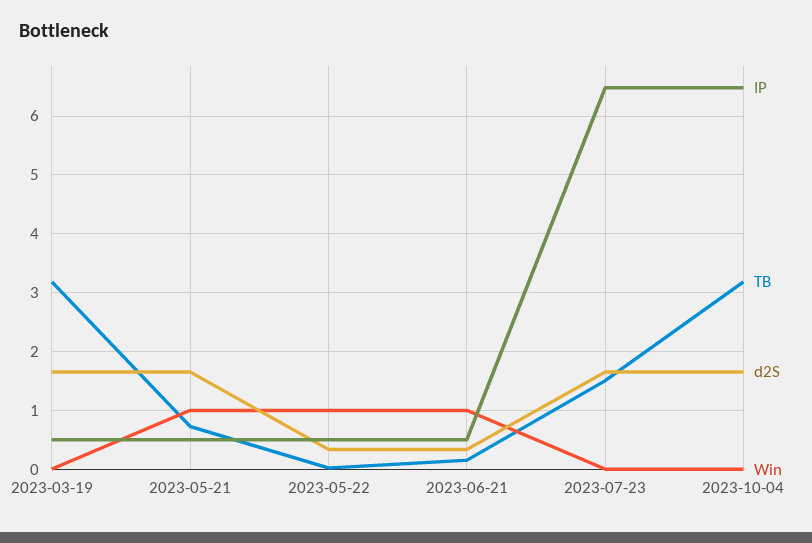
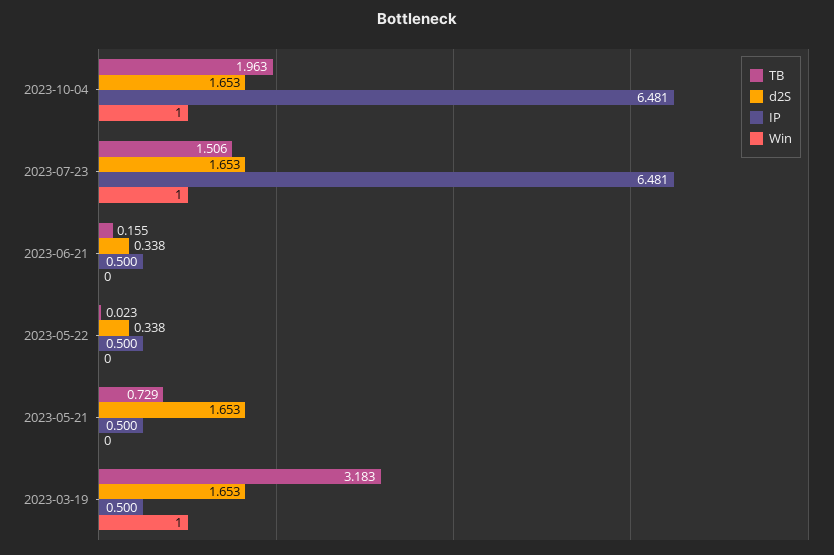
  {
    "IP": {
      "2023-03-19": 0.5,
      "2023-05-21": 0.5,
      "2023-05-22": 0.5,
      "2023-06-21": 0.5,
      "2023-07-23": 6.481,
      "2023-10-04": 6.481
    },
    "TB": {
      "2023-03-19": 3.183,
      "2023-05-21": 0.729,
      "2023-05-22": 0.023,
      "2023-06-21": 0.155,
      "2023-07-23": 1.506,
-     "2023-10-04": 3.2
+     "2023-10-04": 1.963
    },
    "d2S": {
      "2023-03-19": 1.653,
      "2023-05-21": 1.653,
      "2023-05-22": 0.338,
      "2023-06-21": 0.338,
      "2023-07-23": 1.653,
      "2023-10-04": 1.653
    },
    "Win": {
-     "2023-03-19": 0,
+     "2023-03-19": 1,
-     "2023-05-21": 1,
+     "2023-05-21": 0,
-     "2023-05-22": 1,
+     "2023-05-22": 0,
-     "2023-06-21": 1,
+     "2023-06-21": 0,
-     "2023-07-23": 0,
+     "2023-07-23": 1,
-     "2023-10-04": 0
+     "2023-10-04": 1
    }
  }

